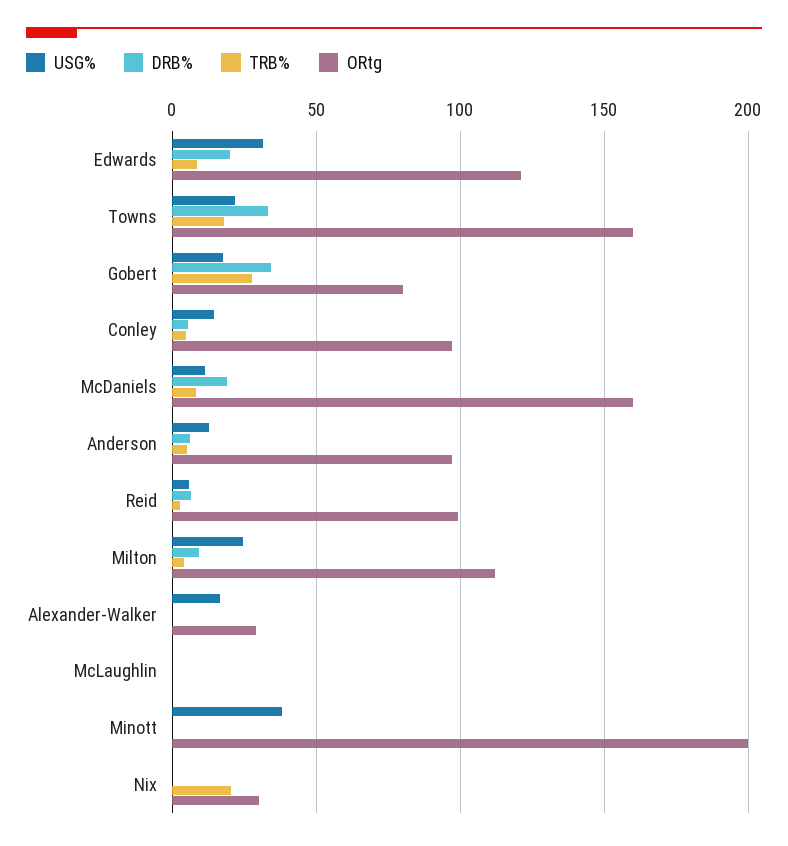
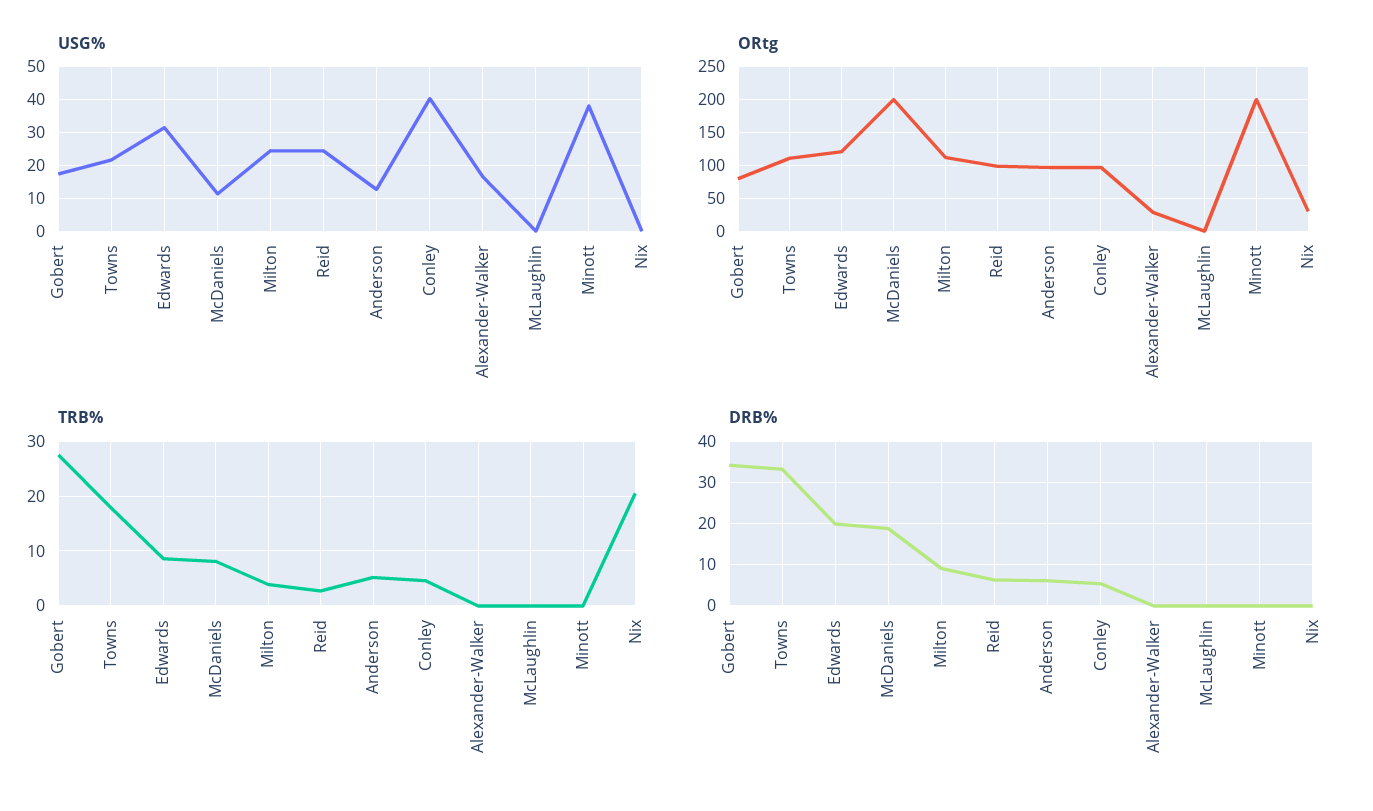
  {
    "USG%": {
      "Edwards": 32,
      "Towns": 22,
      "Gobert": 18,
-     "Conley": 15,
+     "Conley": 40,
      "McDaniels": 12,
      "Anderson": 12,
-     "Reid": 5,
+     "Reid": 24,
      "Milton": 24,
      "Alexander-Walker": 16,
      "McLaughlin": 0,
      "Minott": 38,
      "Nix": 0
    },
    "DRB%": {
      "Edwards": 20,
      "Towns": 34,
      "Gobert": 34,
      "Conley": 6,
      "McDaniels": 18,
      "Anderson": 6,
      "Reid": 6,
      "Milton": 10,
      "Alexander-Walker": 0,
      "McLaughlin": 0,
      "Minott": 0,
      "Nix": 0
    },
    "TRB%": {
      "Edwards": 8,
      "Towns": 18,
      "Gobert": 28,
      "Conley": 4,
      "McDaniels": 8,
      "Anderson": 6,
      "Reid": 2,
      "Milton": 4,
      "Alexander-Walker": 0,
      "McLaughlin": 0,
      "Minott": 0,
      "Nix": 20
    },
    "ORtg": {
      "Edwards": 120,
-     "Towns": 160,
+     "Towns": 110,
      "Gobert": 80,
      "Conley": 95,
-     "McDaniels": 160,
+     "McDaniels": 200,
      "Anderson": 95,
      "Reid": 100,
      "Milton": 110,
      "Alexander-Walker": 30,
      "McLaughlin": 0,
      "Minott": 200,
      "Nix": 30
    }
  }

